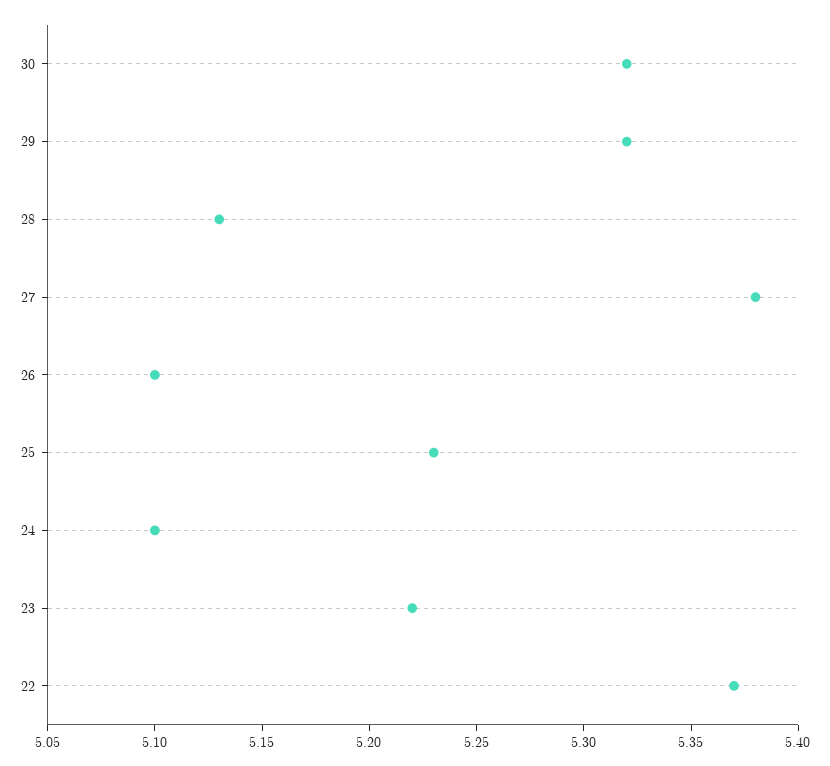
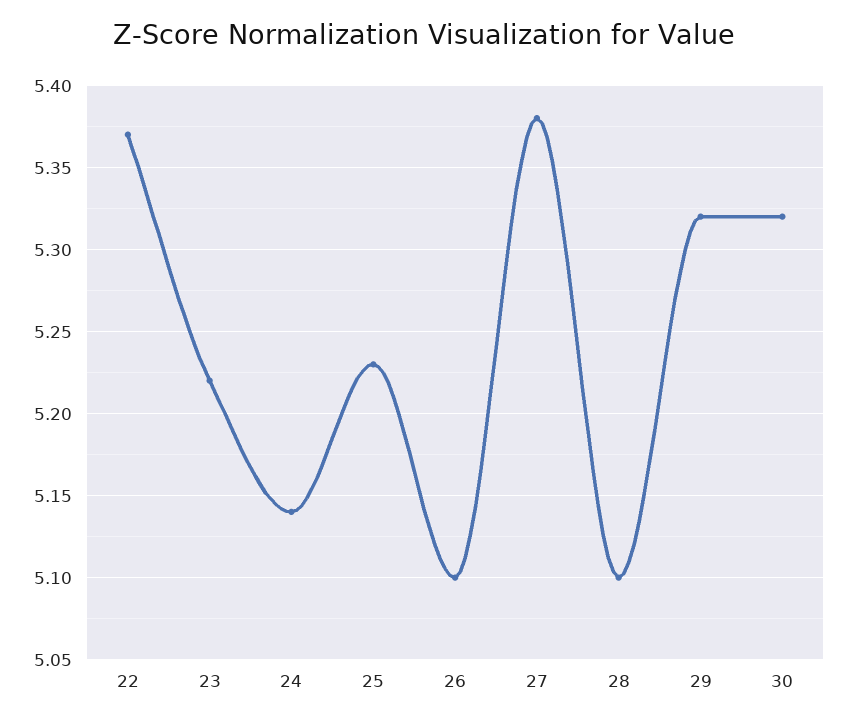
  {
    "30": 5.32,
    "29": 5.32,
-   "28": 5.13,
+   "28": 5.1,
    "27": 5.38,
    "26": 5.1,
    "25": 5.23,
-   "24": 5.1,
+   "24": 5.14,
    "23": 5.22,
    "22": 5.37
  }

